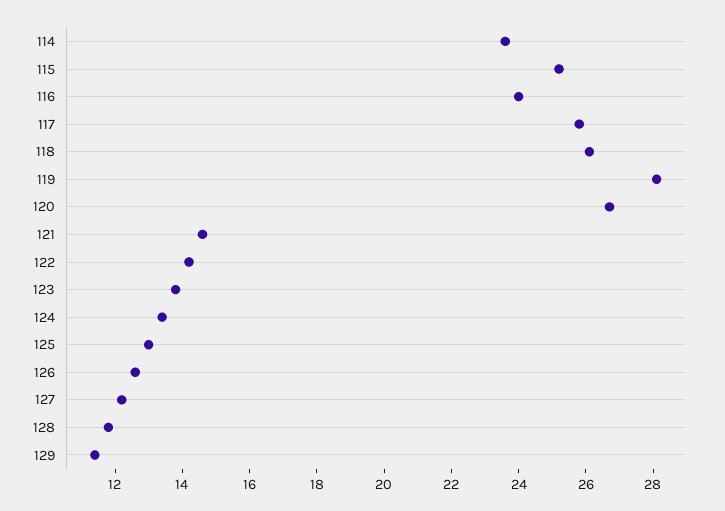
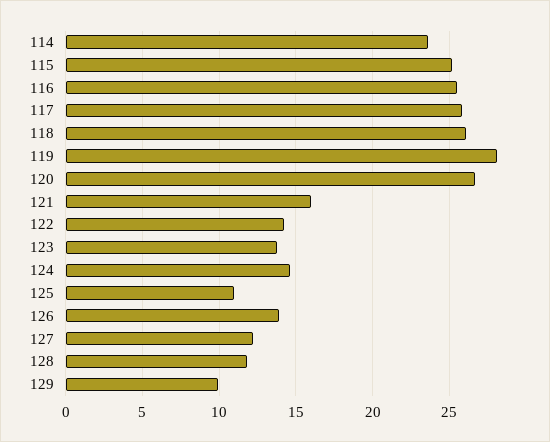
  {
    "114": 23.5,
    "115": 25,
-   "116": 24,
+   "116": 25.5,
    "117": 26,
    "118": 26,
    "119": 28,
    "120": 26.5,
-   "121": 14.5,
+   "121": 16,
    "122": 14,
    "123": 14,
-   "124": 13.5,
+   "124": 14.5,
-   "125": 13,
+   "125": 11,
-   "126": 12.5,
+   "126": 14,
    "127": 12,
    "128": 12,
-   "129": 11.5
+   "129": 10
  }

